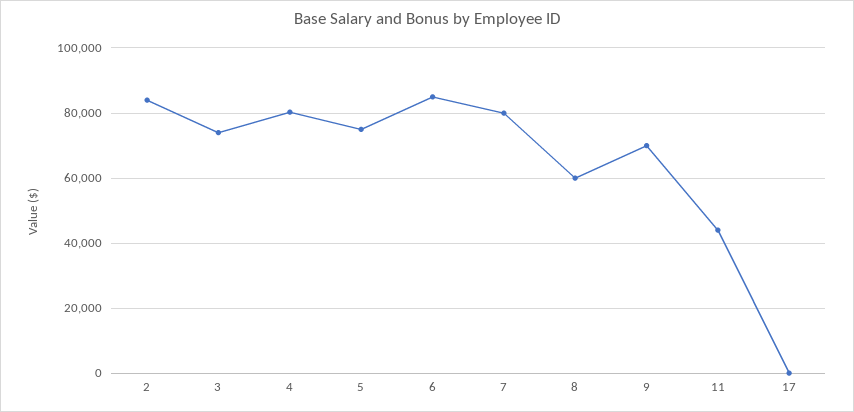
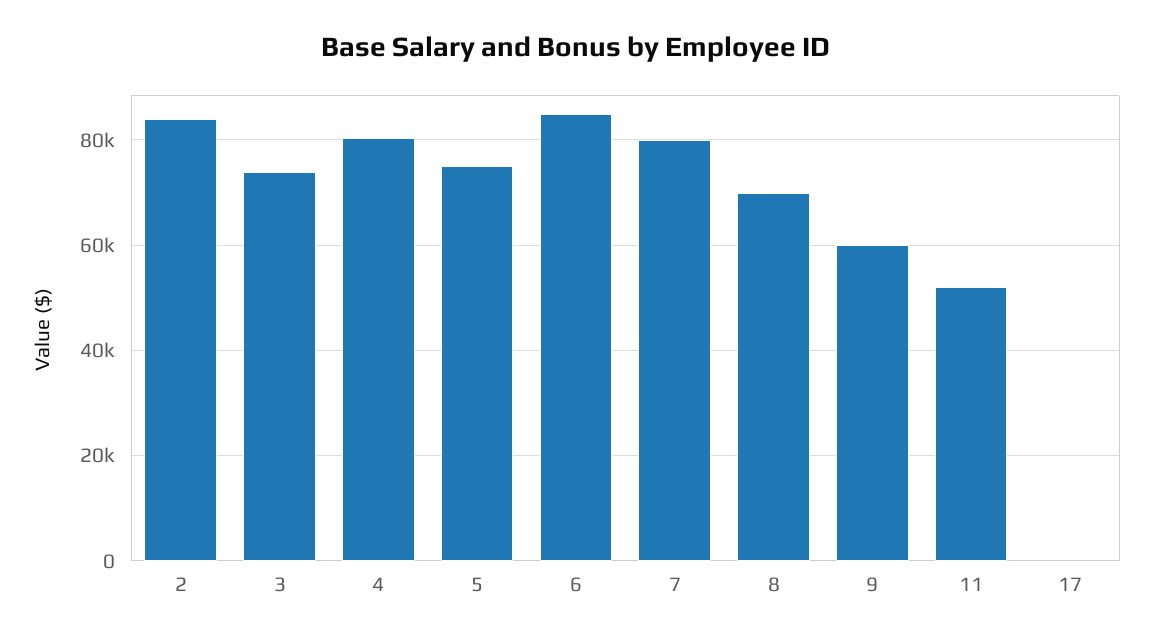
  {
    "2": 84000,
    "3": 74000,
    "4": 80000,
    "5": 76000,
    "6": 86000,
    "7": 80000,
-   "8": 60000,
+   "8": 70000,
-   "9": 70000,
+   "9": 60000,
-   "11": 44000,
+   "11": 52000,
    "17": 0
  }

